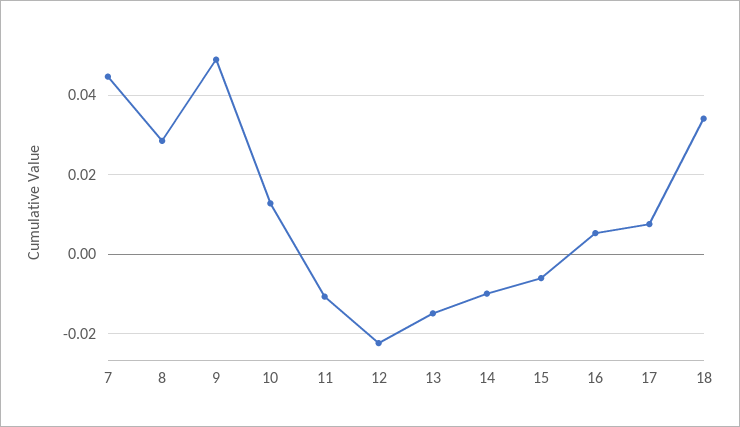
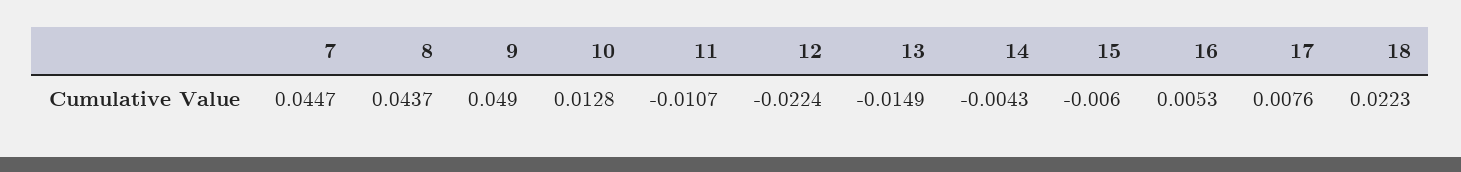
  {
    "7": 0.0447,
-   "8": 0.028,
+   "8": 0.0437,
    "9": 0.049,
    "10": 0.0128,
    "11": -0.0107,
    "12": -0.0224,
    "13": -0.0149,
-   "14": -0.01,
+   "14": -0.0043,
    "15": -0.006,
    "16": 0.0053,
    "17": 0.0076,
-   "18": 0.034
+   "18": 0.0223
  }

